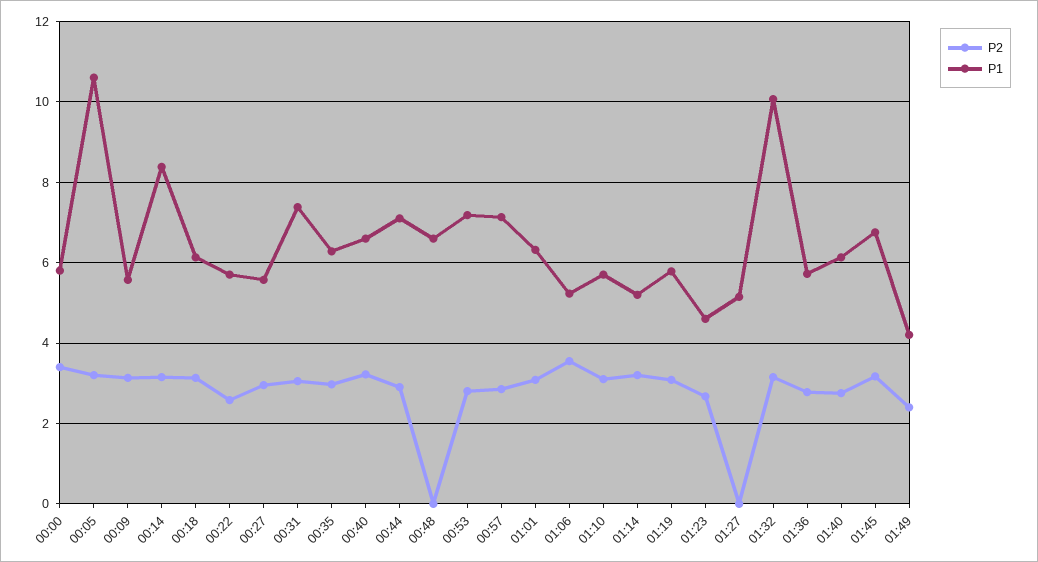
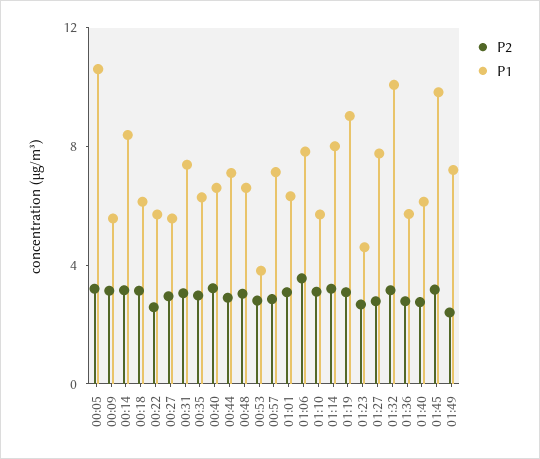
  {
    "P2": {
-     "00:00": 3.4,
      "00:05": 3.2,
      "00:09": 3.2,
      "00:14": 3.2,
      "00:18": 3.2,
      "00:22": 2.6,
      "00:27": 3,
      "00:31": 3,
      "00:35": 3,
      "00:40": 3.2,
      "00:44": 3,
-     "00:48": 0,
+     "00:48": 3,
      "00:53": 2.8,
      "00:57": 2.8,
      "01:01": 3,
      "01:06": 3.6,
      "01:10": 3.2,
      "01:14": 3.2,
      "01:19": 3,
      "01:23": 2.6,
-     "01:27": 0,
+     "01:27": 3,
      "01:32": 3.2,
      "01:36": 2.8,
      "01:40": 2.8,
      "01:45": 3.2,
      "01:49": 2.4
    },
    "P1": {
-     "00:00": 5.8,
      "00:05": 10.6,
      "00:09": 5.6,
      "00:14": 8.4,
      "00:18": 6.2,
      "00:22": 5.8,
      "00:27": 5.6,
      "00:31": 7.4,
      "00:35": 6.2,
      "00:40": 6.6,
      "00:44": 7.2,
      "00:48": 6.6,
-     "00:53": 7.2,
+     "00:53": 4,
      "00:57": 7.2,
      "01:01": 6.4,
-     "01:06": 5.2,
+     "01:06": 8,
      "01:10": 5.8,
-     "01:14": 5.2,
+     "01:14": 8,
-     "01:19": 5.8,
+     "01:19": 9,
      "01:23": 4.6,
-     "01:27": 5.2,
+     "01:27": 8,
      "01:32": 10,
      "01:36": 5.8,
      "01:40": 6.2,
-     "01:45": 6.8,
+     "01:45": 10,
-     "01:49": 4.2
+     "01:49": 7
    }
  }

